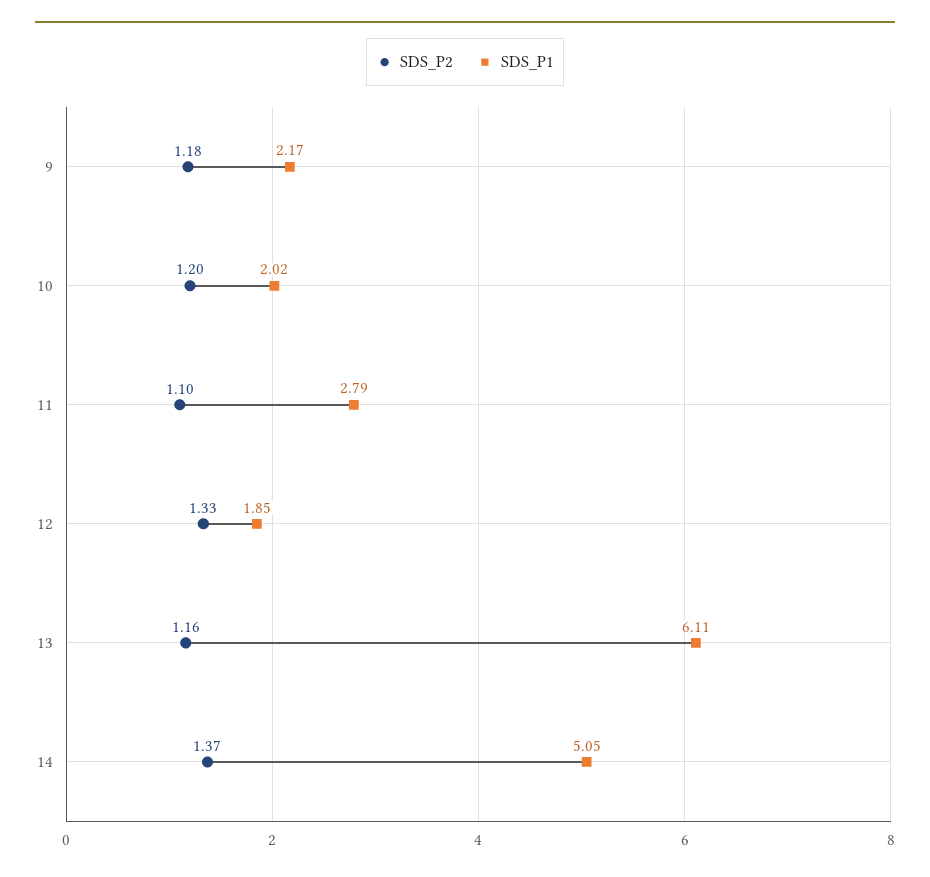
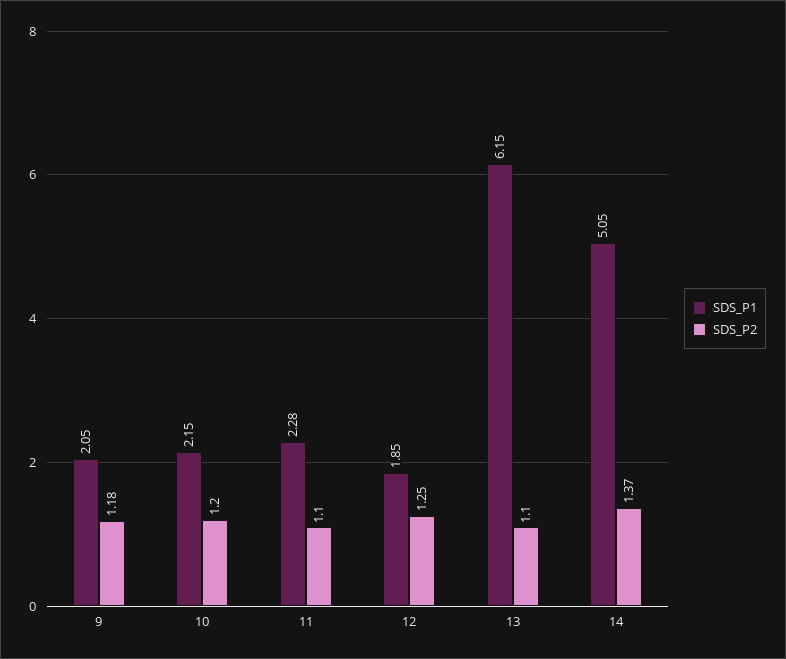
  {
    "SDS_P2": {
      "9": 1.18,
      "10": 1.2,
      "11": 1.1,
-     "12": 1.33,
+     "12": 1.25,
-     "13": 1.16,
+     "13": 1.1,
      "14": 1.37
    },
    "SDS_P1": {
-     "9": 2.17,
+     "9": 2.05,
-     "10": 2.02,
+     "10": 2.15,
-     "11": 2.79,
+     "11": 2.28,
      "12": 1.85,
-     "13": 6.11,
+     "13": 6.15,
      "14": 5.05
    }
  }

